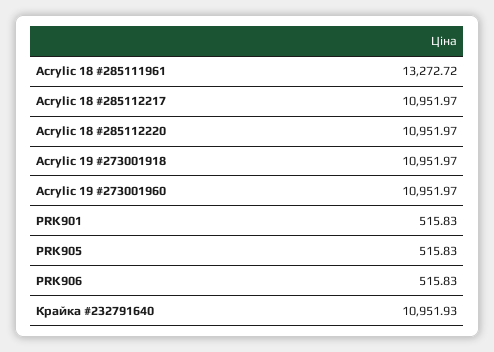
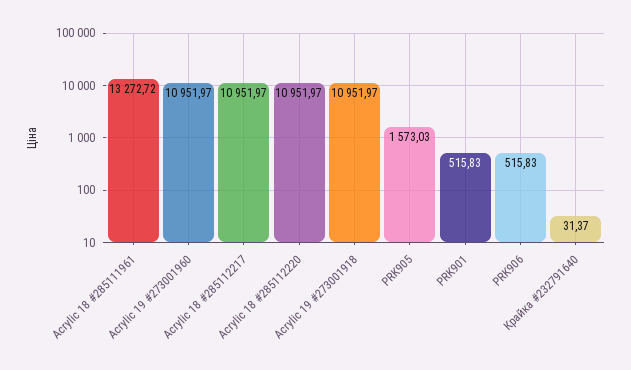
  {
    "Acrylic 18 #285111961": 13272.72,
    "Acrylic 18 #285112217": 10951.97,
    "Acrylic 18 #285112220": 10951.97,
    "Acrylic 19 #273001918": 10951.97,
    "Acrylic 19 #273001960": 10951.97,
    "PRK901": 515.83,
-   "PRK905": 515.83,
+   "PRK905": 1573.03,
    "PRK906": 515.83,
-   "Крайка #232791640": 10951.93
+   "Крайка #232791640": 31.37
  }

